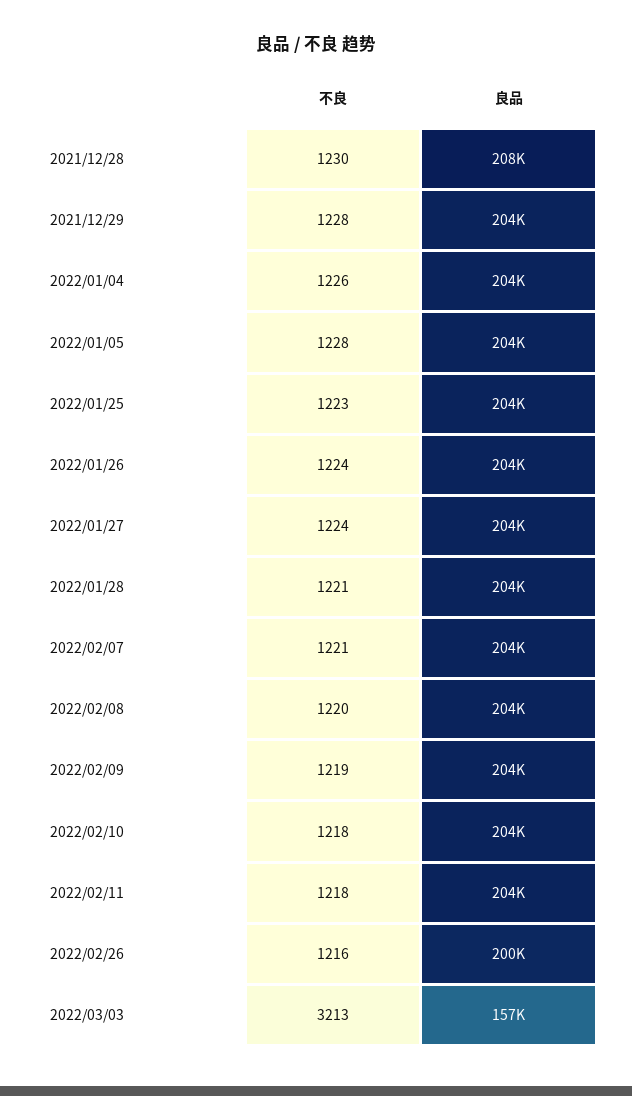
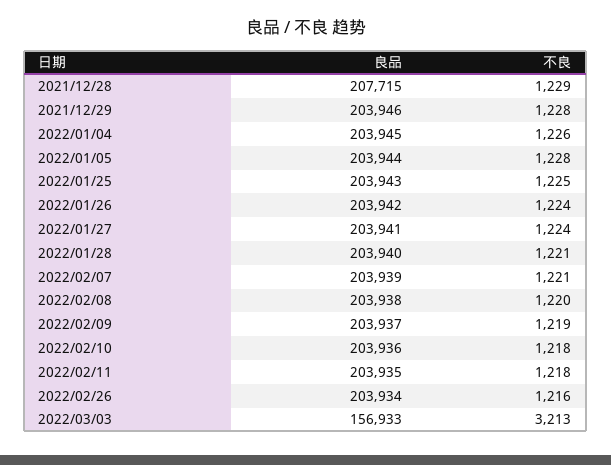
  {
    "不良": {
-     "2021/12/28": 1230,
+     "2021/12/28": 1229,
      "2021/12/29": 1228,
      "2022/01/04": 1226,
      "2022/01/05": 1228,
-     "2022/01/25": 1223,
+     "2022/01/25": 1225,
      "2022/01/26": 1224,
      "2022/01/27": 1224,
      "2022/01/28": 1221,
      "2022/02/07": 1221,
      "2022/02/08": 1220,
      "2022/02/09": 1219,
      "2022/02/10": 1218,
      "2022/02/11": 1218,
      "2022/02/26": 1216,
      "2022/03/03": 3213
    },
    "良品": {
      "2021/12/28": 207715,
      "2021/12/29": 203946,
      "2022/01/04": 203945,
      "2022/01/05": 203944,
      "2022/01/25": 203943,
      "2022/01/26": 203942,
      "2022/01/27": 203941,
      "2022/01/28": 203940,
      "2022/02/07": 203939,
      "2022/02/08": 203938,
      "2022/02/09": 203937,
      "2022/02/10": 203936,
      "2022/02/11": 203935,
-     "2022/02/26": 200000,
+     "2022/02/26": 203934,
      "2022/03/03": 156933
    }
  }

